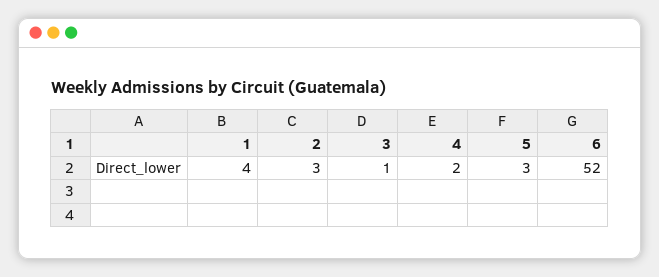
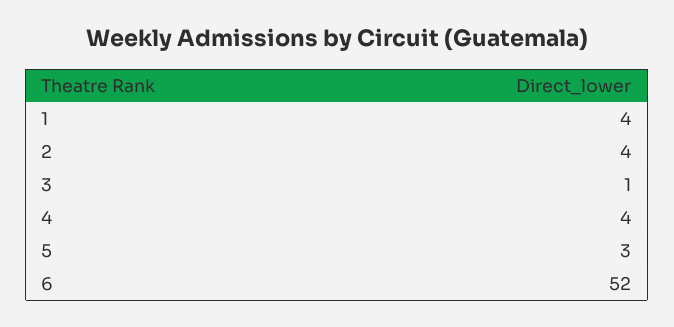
  {
    "1": 4,
-   "2": 3,
+   "2": 4,
    "3": 1,
-   "4": 2,
+   "4": 4,
    "5": 3,
    "6": 52
  }

